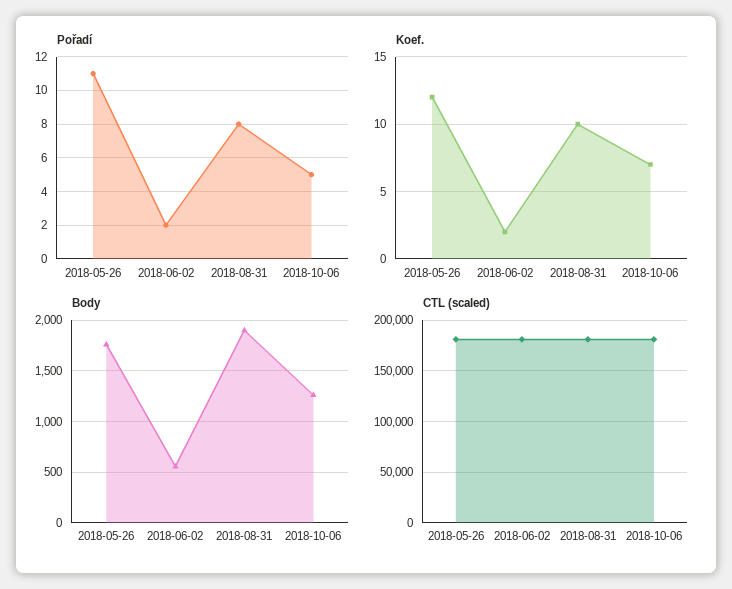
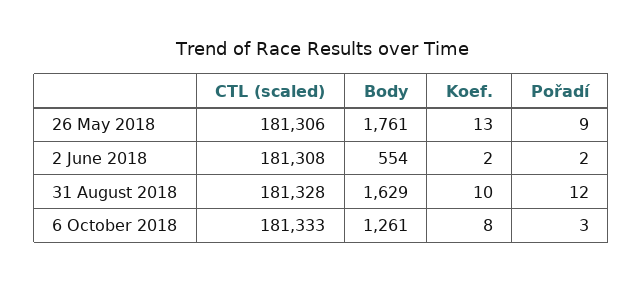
  {
    "Pořadí": {
-     "2018-05-26": 11,
+     "2018-05-26": 9,
      "2018-06-02": 2,
-     "2018-08-31": 8,
+     "2018-08-31": 12,
-     "2018-10-06": 5
+     "2018-10-06": 3
    },
    "Koef.": {
-     "2018-05-26": 12,
+     "2018-05-26": 13,
      "2018-06-02": 2,
      "2018-08-31": 10,
-     "2018-10-06": 7
+     "2018-10-06": 8
    },
    "Body": {
      "2018-05-26": 1761,
      "2018-06-02": 554,
-     "2018-08-31": 1900,
+     "2018-08-31": 1629,
      "2018-10-06": 1261
    },
    "CTL (scaled)": {
      "2018-05-26": 181306,
      "2018-06-02": 181308,
      "2018-08-31": 181328,
      "2018-10-06": 181333
    }
  }

